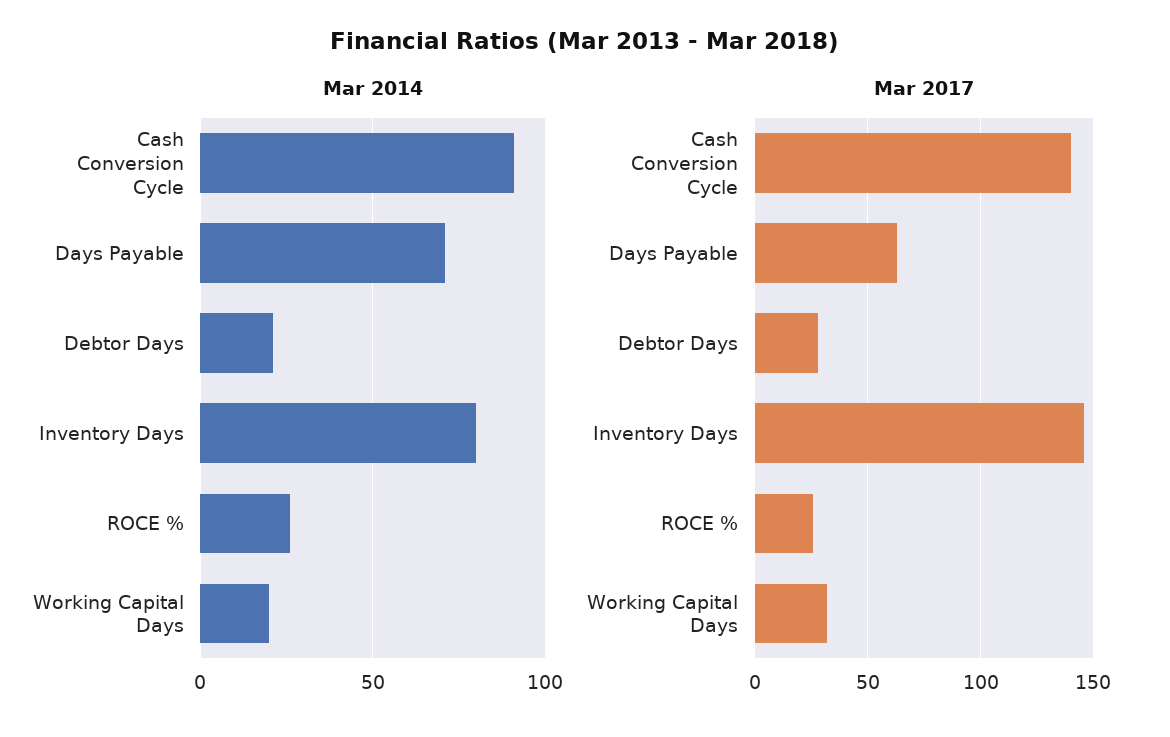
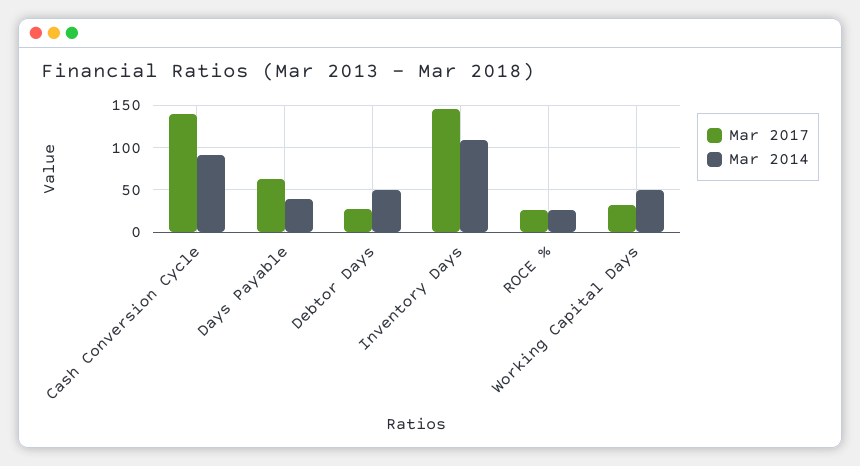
  {
    "Mar 2014": {
      "Cash Conversion Cycle": 90,
-     "Days Payable": 70,
+     "Days Payable": 40,
-     "Debtor Days": 20,
+     "Debtor Days": 50,
-     "Inventory Days": 80,
+     "Inventory Days": 110,
      "ROCE %": 25,
-     "Working Capital Days": 20
+     "Working Capital Days": 50
    },
    "Mar 2017": {
      "Cash Conversion Cycle": 140,
      "Days Payable": 65,
      "Debtor Days": 30,
      "Inventory Days": 145,
      "ROCE %": 25,
      "Working Capital Days": 30
    }
  }

